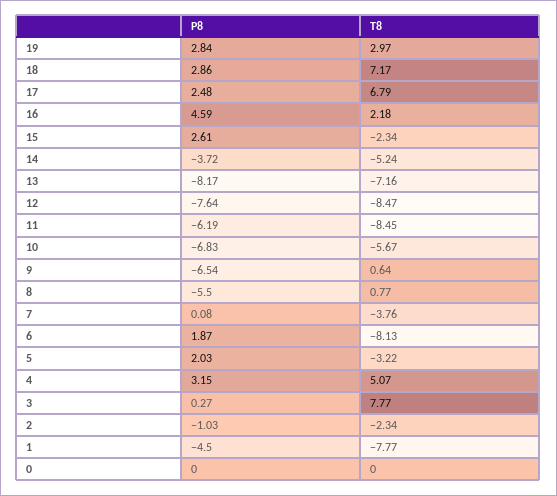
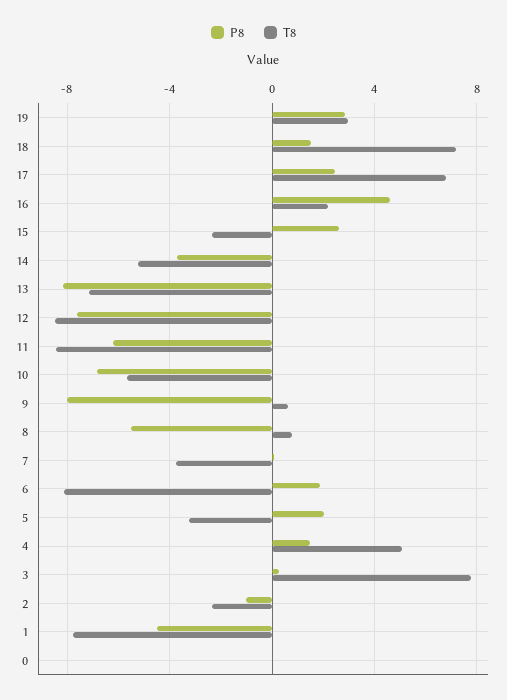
  {
    "P8": {
      "19": 2.84,
-     "18": 2.86,
+     "18": 1.5,
      "17": 2.48,
      "16": 4.59,
      "15": 2.61,
      "14": -3.72,
      "13": -8.17,
      "12": -7.64,
      "11": -6.19,
      "10": -6.83,
-     "9": -6.54,
+     "9": -8,
      "8": -5.5,
      "7": 0.08,
      "6": 1.87,
      "5": 2.03,
-     "4": 3.15,
+     "4": 1.5,
      "3": 0.27,
      "2": -1.03,
      "1": -4.5,
      "0": 0
    },
    "T8": {
      "19": 2.97,
      "18": 7.17,
      "17": 6.79,
      "16": 2.18,
      "15": -2.34,
      "14": -5.24,
      "13": -7.16,
      "12": -8.47,
      "11": -8.45,
      "10": -5.67,
      "9": 0.64,
      "8": 0.77,
      "7": -3.76,
      "6": -8.13,
      "5": -3.22,
      "4": 5.07,
      "3": 7.77,
      "2": -2.34,
      "1": -7.77,
      "0": 0
    }
  }

